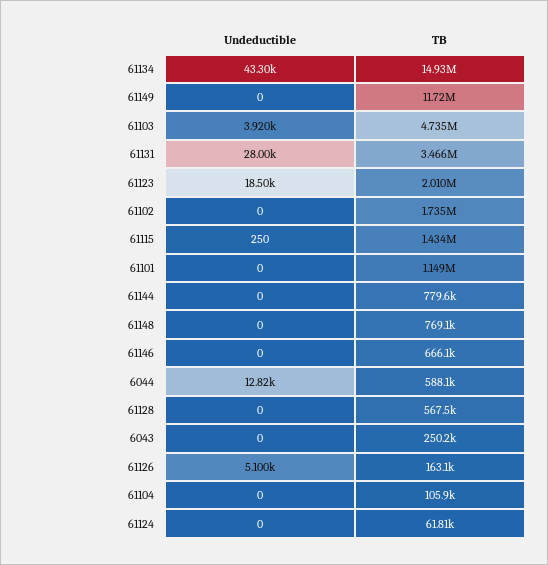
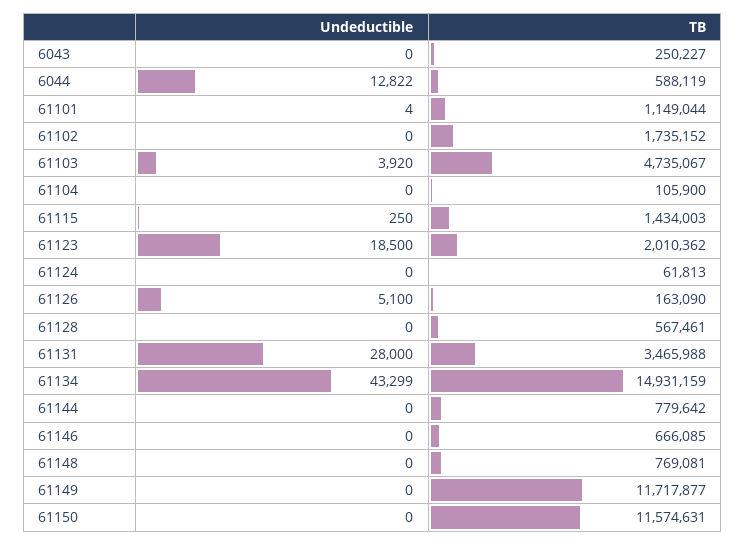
  {
    "Undeductible": {
      "61134": 43299,
      "61149": 0,
      "61103": 3920,
      "61131": 28000,
      "61123": 18500,
      "61102": 0,
      "61115": 250,
-     "61101": 0,
+     "61101": 4,
      "61144": 0,
      "61148": 0,
      "61146": 0,
      "6044": 12822,
      "61128": 0,
      "6043": 0,
      "61126": 5100,
      "61104": 0,
-     "61124": 0
+     "61124": 0,
+     "61150": 0
    },
    "TB": {
      "61134": 14931159,
      "61149": 11717877,
      "61103": 4735067,
      "61131": 3465988,
      "61123": 2010362,
      "61102": 1735152,
      "61115": 1434003,
      "61101": 1149044,
      "61144": 779642,
      "61148": 769081,
      "61146": 666085,
      "6044": 588119,
      "61128": 567461,
      "6043": 250227,
      "61126": 163090,
      "61104": 105900,
-     "61124": 61813
+     "61124": 61813,
+     "61150": 11574631
    }
  }

